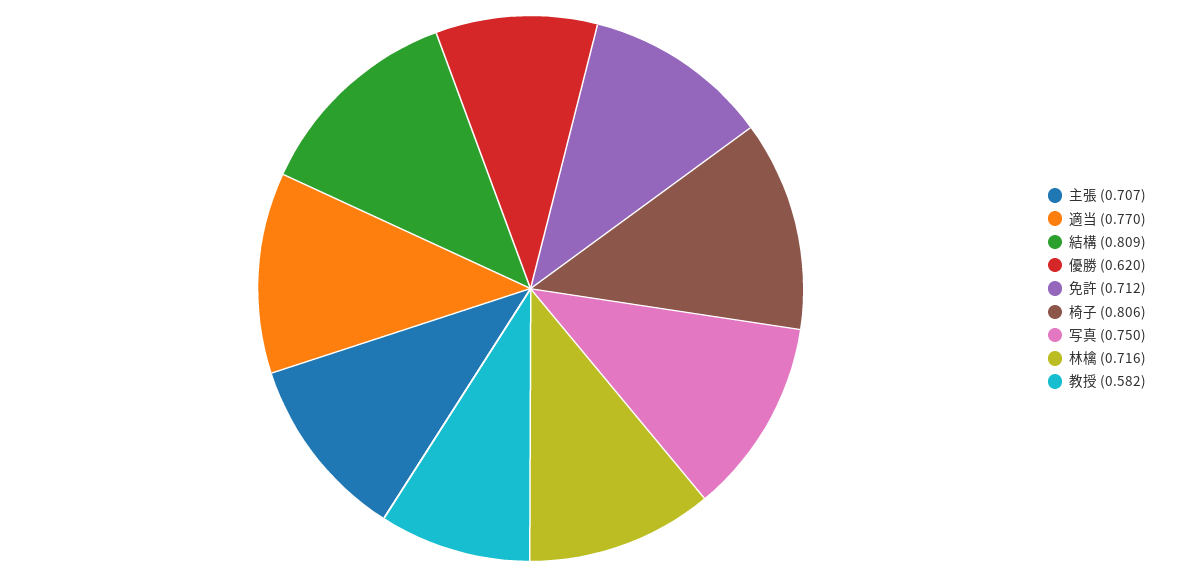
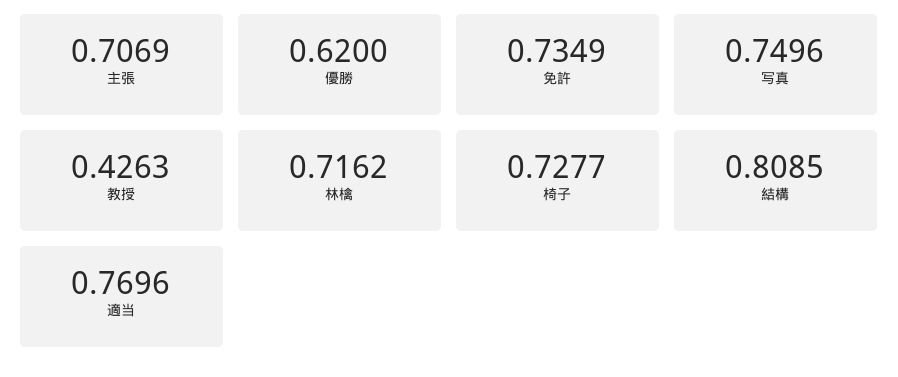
  {
    "主張": 0.7069,
    "適当": 0.7696,
    "結構": 0.8085,
    "優勝": 0.62,
-   "免許": 0.712,
+   "免許": 0.7349,
-   "椅子": 0.806,
+   "椅子": 0.7277,
    "写真": 0.7496,
    "林檎": 0.7162,
-   "教授": 0.582
+   "教授": 0.4263
  }

